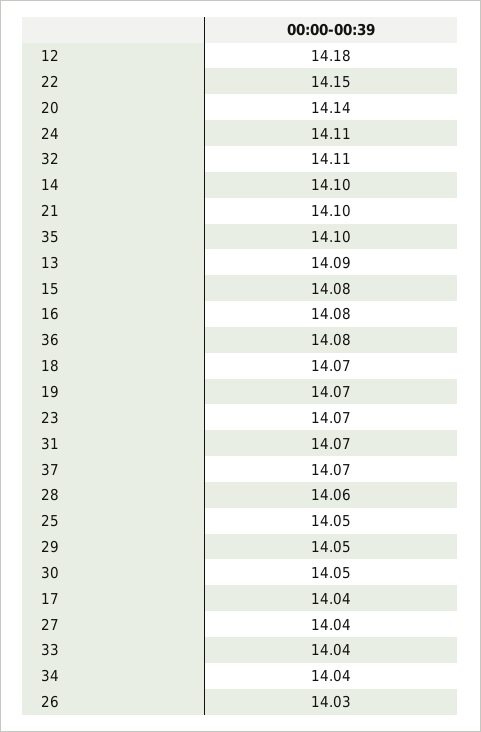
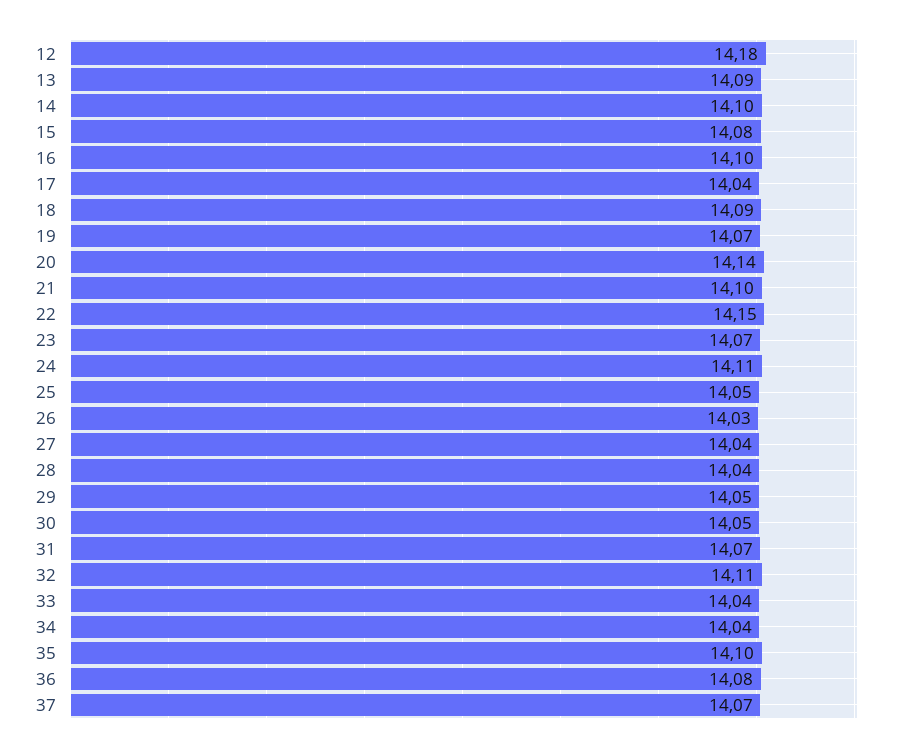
  {
    "12": 14.18,
    "22": 14.15,
    "20": 14.14,
    "24": 14.11,
    "32": 14.11,
    "14": 14.1,
    "21": 14.1,
    "35": 14.1,
    "13": 14.09,
    "15": 14.08,
-   "16": 14.08,
+   "16": 14.1,
    "36": 14.08,
-   "18": 14.07,
+   "18": 14.09,
    "19": 14.07,
    "23": 14.07,
    "31": 14.07,
    "37": 14.07,
-   "28": 14.06,
+   "28": 14.04,
    "25": 14.05,
    "29": 14.05,
    "30": 14.05,
    "17": 14.04,
    "27": 14.04,
    "33": 14.04,
    "34": 14.04,
    "26": 14.03
  }

